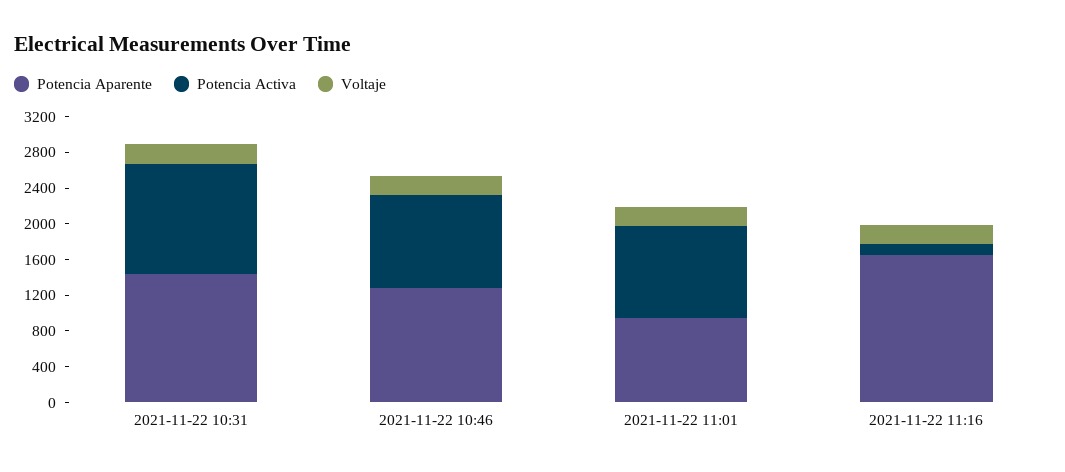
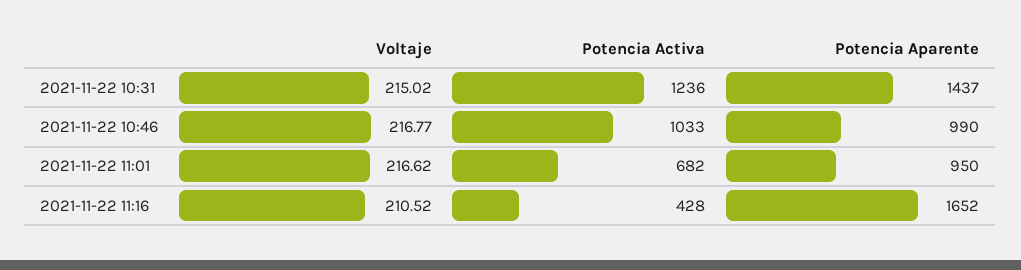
  {
    "Potencia Aparente": {
      "2021-11-22 10:31": 1437,
-     "2021-11-22 10:46": 1300,
+     "2021-11-22 10:46": 990,
      "2021-11-22 11:01": 950,
      "2021-11-22 11:16": 1652
    },
    "Potencia Activa": {
      "2021-11-22 10:31": 1236,
      "2021-11-22 10:46": 1033,
-     "2021-11-22 11:01": 1000,
+     "2021-11-22 11:01": 682,
-     "2021-11-22 11:16": 100
+     "2021-11-22 11:16": 428
    },
    "Voltaje": {
      "2021-11-22 10:31": 215.02,
      "2021-11-22 10:46": 216.77,
      "2021-11-22 11:01": 216.62,
      "2021-11-22 11:16": 210.52
    }
  }

